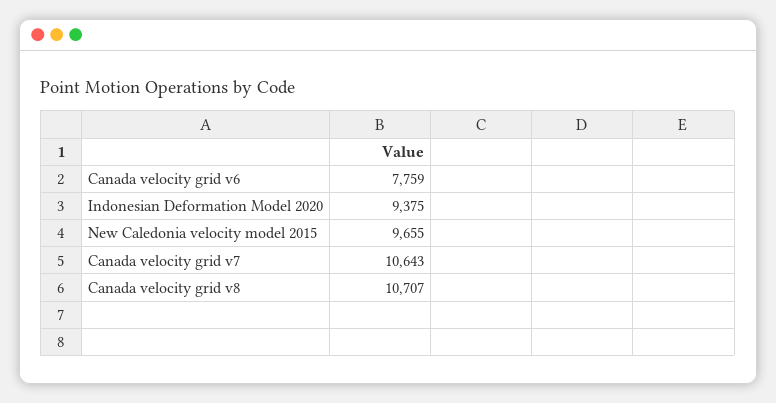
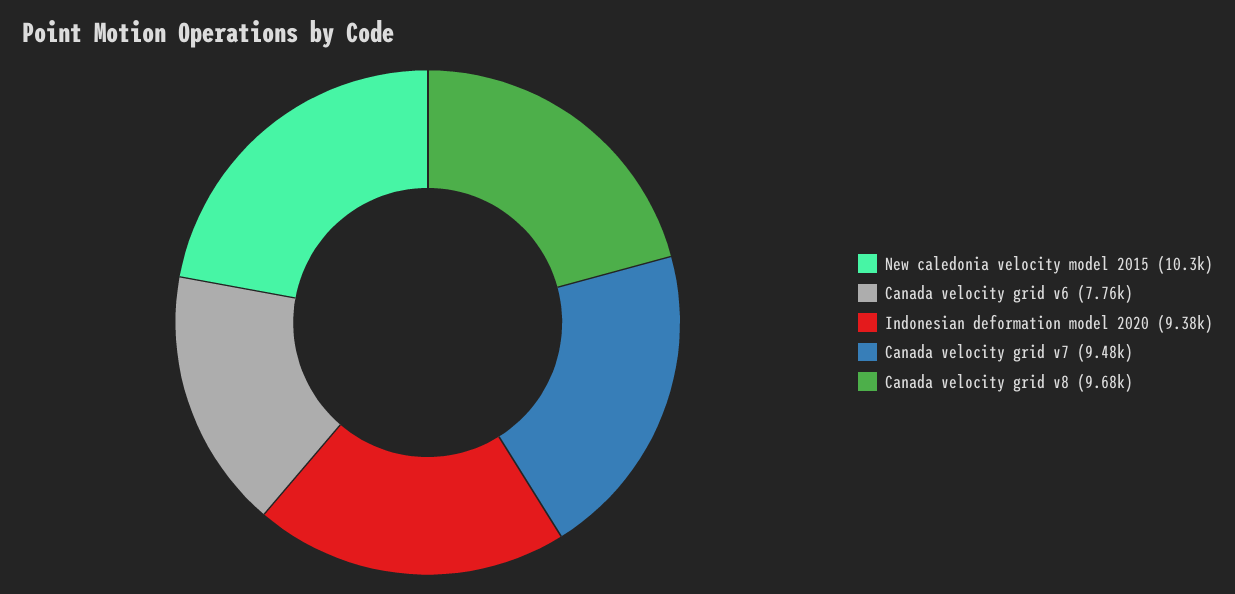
  {
    "Canada velocity grid v6": 7759,
    "Indonesian Deformation Model 2020": 9375,
-   "New Caledonia velocity model 2015": 9655,
+   "New Caledonia velocity model 2015": 10300,
-   "Canada velocity grid v7": 10643,
+   "Canada velocity grid v7": 9480,
-   "Canada velocity grid v8": 10707
+   "Canada velocity grid v8": 9680
  }

